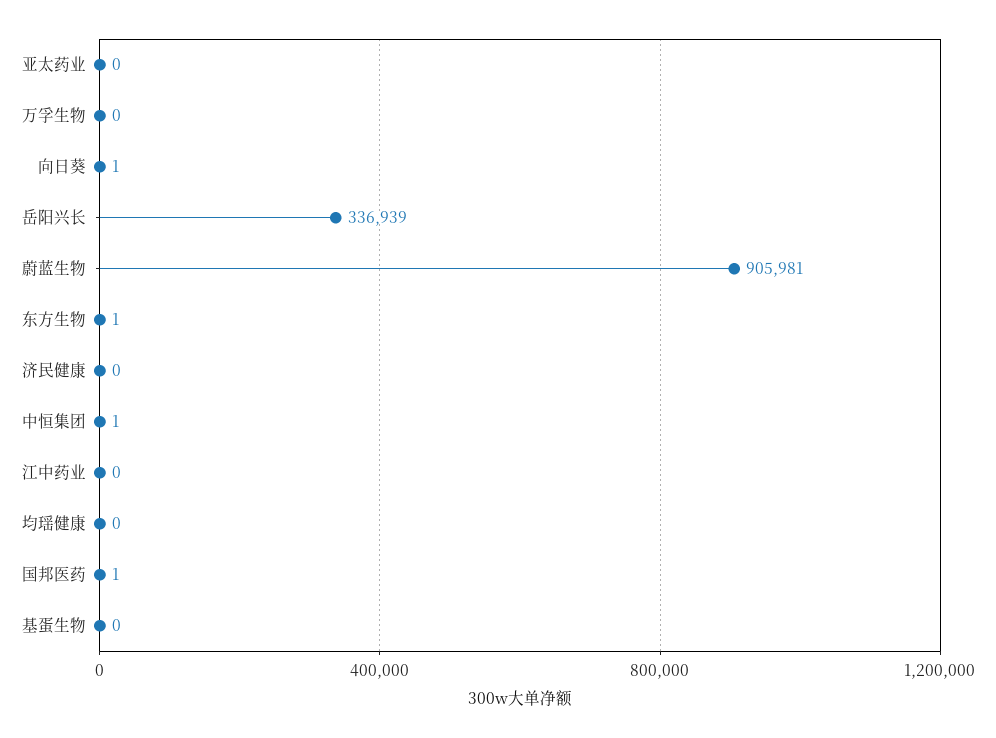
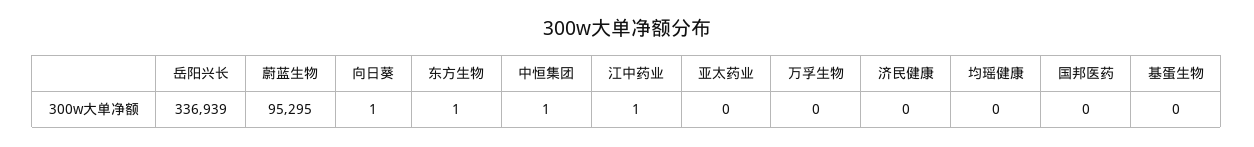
  {
    "亚太药业": 0,
    "万孚生物": 0,
    "向日葵": 1,
    "岳阳兴长": 336939,
-   "蔚蓝生物": 905981,
+   "蔚蓝生物": 95295,
    "东方生物": 1,
    "济民健康": 0,
    "中恒集团": 1,
-   "江中药业": 0,
+   "江中药业": 1,
    "均瑶健康": 0,
-   "国邦医药": 1,
+   "国邦医药": 0,
    "基蛋生物": 0
  }

